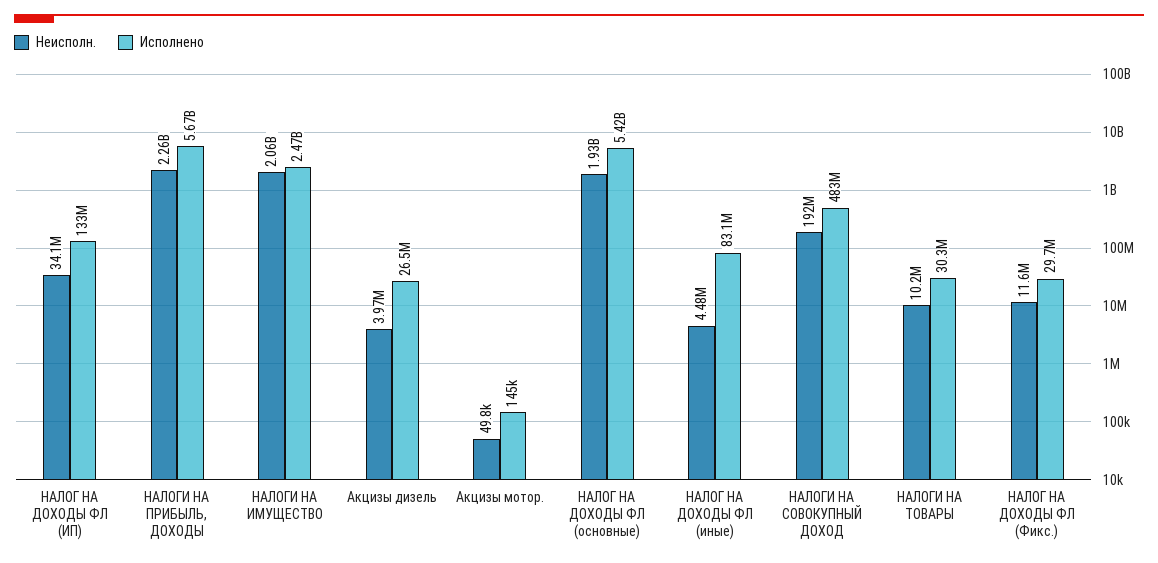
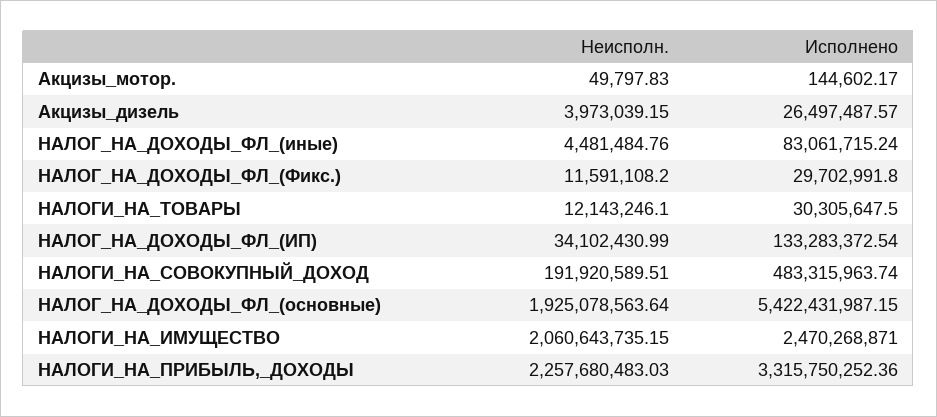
  {
    "Неисполн.": {
      "НАЛОГ НА ДОХОДЫ ФЛ (ИП)": 34102430.99,
      "НАЛОГИ НА ПРИБЫЛЬ, ДОХОДЫ": 2257680483.03,
      "НАЛОГИ НА ИМУЩЕСТВО": 2060643735.15,
      "Акцизы дизель": 3973039.15,
      "Акцизы мотор.": 49797.83,
      "НАЛОГ НА ДОХОДЫ ФЛ (основные)": 1925078563.64,
      "НАЛОГ НА ДОХОДЫ ФЛ (иные)": 4481484.76,
      "НАЛОГИ НА СОВОКУПНЫЙ ДОХОД": 191920589.51,
-     "НАЛОГИ НА ТОВАРЫ": 10200000,
+     "НАЛОГИ НА ТОВАРЫ": 12143246.1,
      "НАЛОГ НА ДОХОДЫ ФЛ (Фикс.)": 11591108.2
    },
    "Исполнено": {
      "НАЛОГ НА ДОХОДЫ ФЛ (ИП)": 133283372.54,
-     "НАЛОГИ НА ПРИБЫЛЬ, ДОХОДЫ": 5670000000,
+     "НАЛОГИ НА ПРИБЫЛЬ, ДОХОДЫ": 3315750252.36,
      "НАЛОГИ НА ИМУЩЕСТВО": 2470268871,
      "Акцизы дизель": 26497487.57,
      "Акцизы мотор.": 144602.17,
      "НАЛОГ НА ДОХОДЫ ФЛ (основные)": 5422431987.15,
      "НАЛОГ НА ДОХОДЫ ФЛ (иные)": 83061715.24,
      "НАЛОГИ НА СОВОКУПНЫЙ ДОХОД": 483315963.74,
      "НАЛОГИ НА ТОВАРЫ": 30305647.5,
      "НАЛОГ НА ДОХОДЫ ФЛ (Фикс.)": 29702991.8
    }
  }

